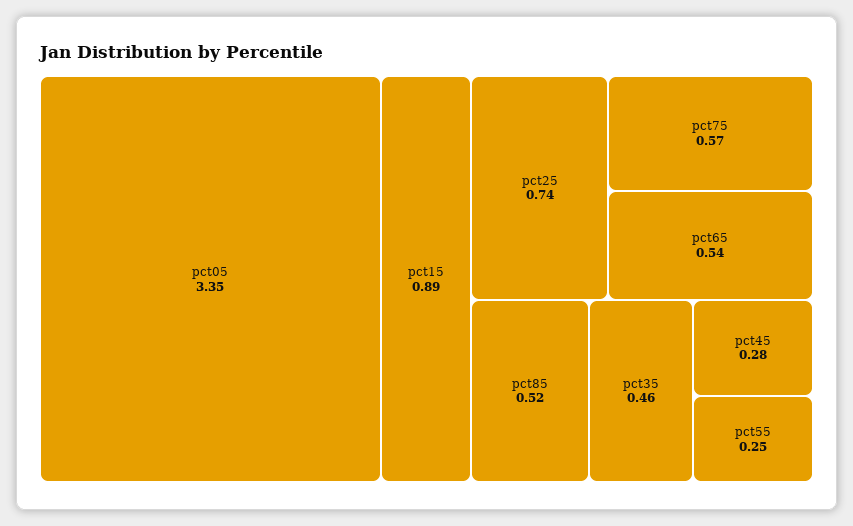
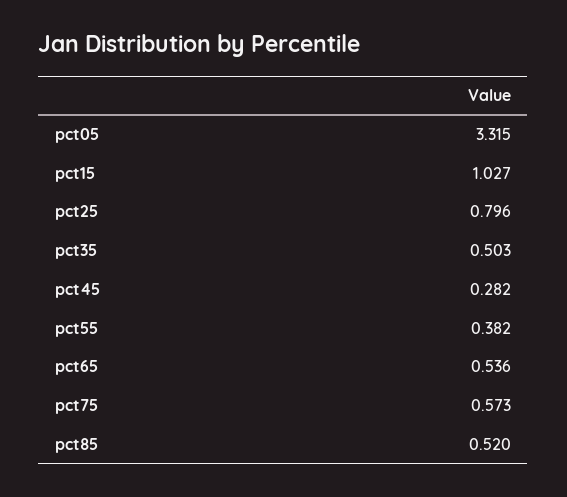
  {
-   "pct05": 3.35,
+   "pct05": 3.315,
-   "pct15": 0.89,
+   "pct15": 1.027,
-   "pct25": 0.74,
+   "pct25": 0.796,
    "pct75": 0.573,
    "pct65": 0.536,
    "pct85": 0.52,
-   "pct35": 0.46,
+   "pct35": 0.503,
    "pct45": 0.282,
-   "pct55": 0.25
+   "pct55": 0.382
  }

